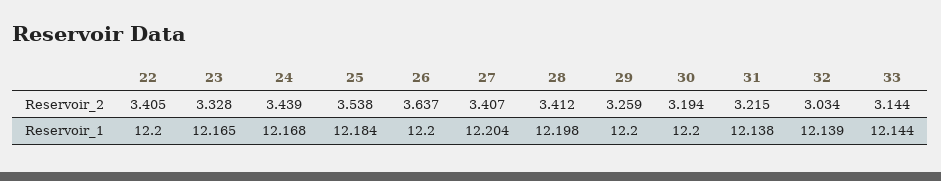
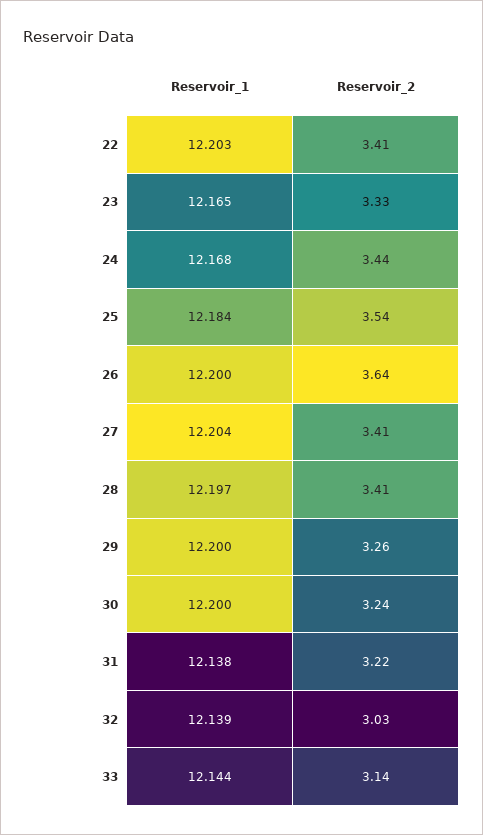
  {
    "22": {
      "Reservoir_2": 3.405,
-     "Reservoir_1": 12.2
+     "Reservoir_1": 12.203
    },
    "23": {
      "Reservoir_2": 3.328,
      "Reservoir_1": 12.165
    },
    "24": {
      "Reservoir_2": 3.439,
      "Reservoir_1": 12.168
    },
    "25": {
      "Reservoir_2": 3.538,
      "Reservoir_1": 12.184
    },
    "26": {
      "Reservoir_2": 3.637,
      "Reservoir_1": 12.2
    },
    "27": {
      "Reservoir_2": 3.407,
      "Reservoir_1": 12.204
    },
    "28": {
      "Reservoir_2": 3.412,
-     "Reservoir_1": 12.198
+     "Reservoir_1": 12.197
    },
    "29": {
      "Reservoir_2": 3.259,
      "Reservoir_1": 12.2
    },
    "30": {
-     "Reservoir_2": 3.194,
+     "Reservoir_2": 3.24,
      "Reservoir_1": 12.2
    },
    "31": {
      "Reservoir_2": 3.215,
      "Reservoir_1": 12.138
    },
    "32": {
      "Reservoir_2": 3.034,
      "Reservoir_1": 12.139
    },
    "33": {
      "Reservoir_2": 3.144,
      "Reservoir_1": 12.144
    }
  }

